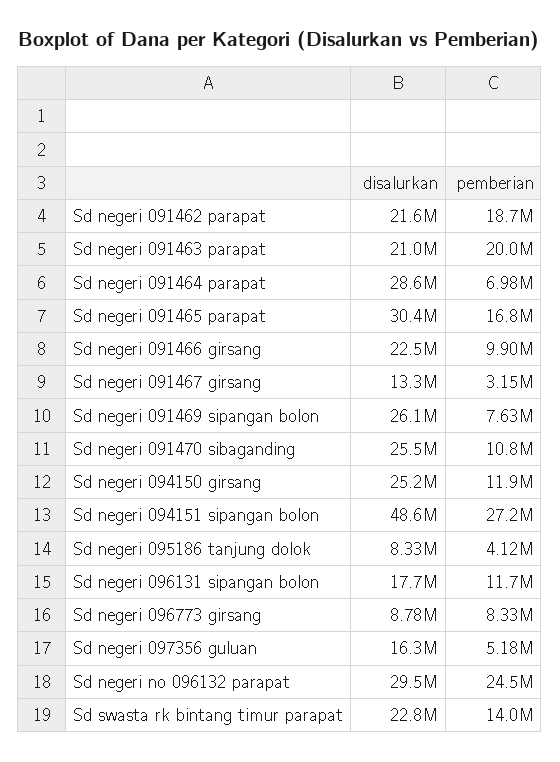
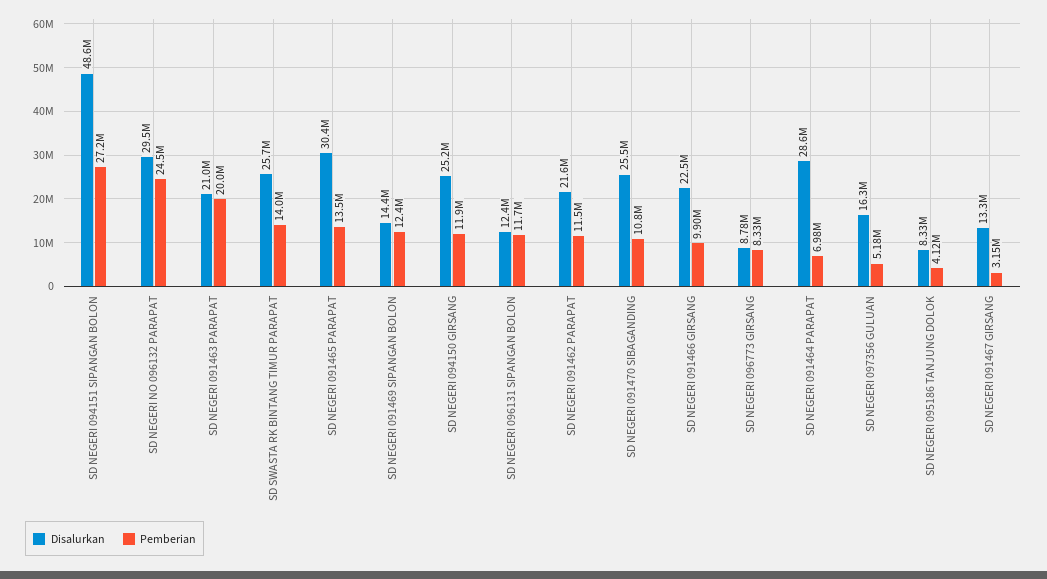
  {
    "disalurkan": {
      "Sd negeri 091462 parapat": 21600000,
      "Sd negeri 091463 parapat": 21000000,
      "Sd negeri 091464 parapat": 28600000,
      "Sd negeri 091465 parapat": 30400000,
      "Sd negeri 091466 girsang": 22500000,
      "Sd negeri 091467 girsang": 13300000,
-     "Sd negeri 091469 sipangan bolon": 26100000,
+     "Sd negeri 091469 sipangan bolon": 14400000,
      "Sd negeri 091470 sibaganding": 25500000,
      "Sd negeri 094150 girsang": 25200000,
      "Sd negeri 094151 sipangan bolon": 48600000,
      "Sd negeri 095186 tanjung dolok": 8330000,
-     "Sd negeri 096131 sipangan bolon": 17700000,
+     "Sd negeri 096131 sipangan bolon": 12400000,
      "Sd negeri 096773 girsang": 8780000,
      "Sd negeri 097356 guluan": 16300000,
      "Sd negeri no 096132 parapat": 29500000,
-     "Sd swasta rk bintang timur parapat": 22800000
+     "Sd swasta rk bintang timur parapat": 25700000
    },
    "pemberian": {
-     "Sd negeri 091462 parapat": 18700000,
+     "Sd negeri 091462 parapat": 11500000,
      "Sd negeri 091463 parapat": 20000000,
      "Sd negeri 091464 parapat": 6980000,
-     "Sd negeri 091465 parapat": 16800000,
+     "Sd negeri 091465 parapat": 13500000,
      "Sd negeri 091466 girsang": 9900000,
      "Sd negeri 091467 girsang": 3150000,
-     "Sd negeri 091469 sipangan bolon": 7630000,
+     "Sd negeri 091469 sipangan bolon": 12400000,
      "Sd negeri 091470 sibaganding": 10800000,
      "Sd negeri 094150 girsang": 11900000,
      "Sd negeri 094151 sipangan bolon": 27200000,
      "Sd negeri 095186 tanjung dolok": 4120000,
      "Sd negeri 096131 sipangan bolon": 11700000,
      "Sd negeri 096773 girsang": 8330000,
      "Sd negeri 097356 guluan": 5180000,
      "Sd negeri no 096132 parapat": 24500000,
      "Sd swasta rk bintang timur parapat": 14000000
    }
  }

